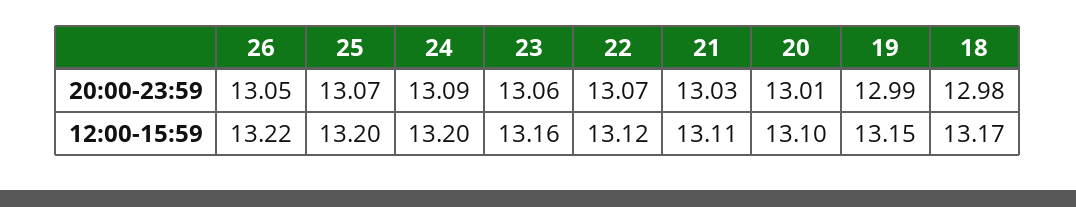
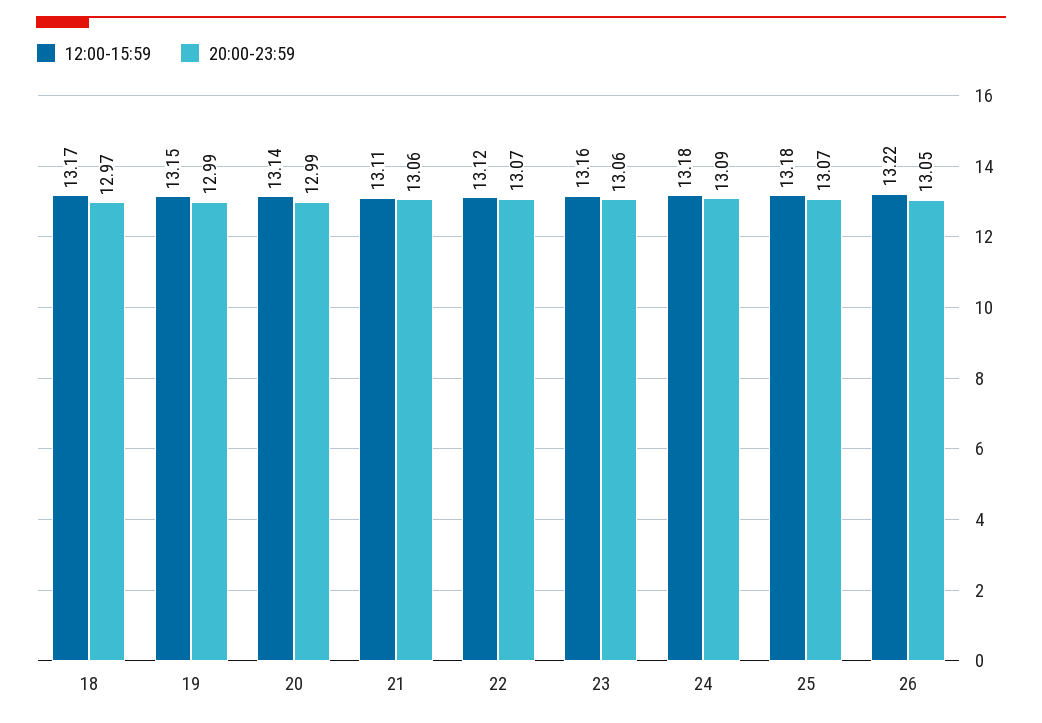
  {
    "20:00-23:59": {
      "26": 13.05,
      "25": 13.07,
      "24": 13.09,
      "23": 13.06,
      "22": 13.07,
-     "21": 13.03,
+     "21": 13.06,
-     "20": 13.01,
+     "20": 12.99,
      "19": 12.99,
-     "18": 12.98
+     "18": 12.97
    },
    "12:00-15:59": {
      "26": 13.22,
-     "25": 13.2,
+     "25": 13.18,
-     "24": 13.2,
+     "24": 13.18,
      "23": 13.16,
      "22": 13.12,
      "21": 13.11,
-     "20": 13.1,
+     "20": 13.14,
      "19": 13.15,
      "18": 13.17
    }
  }

